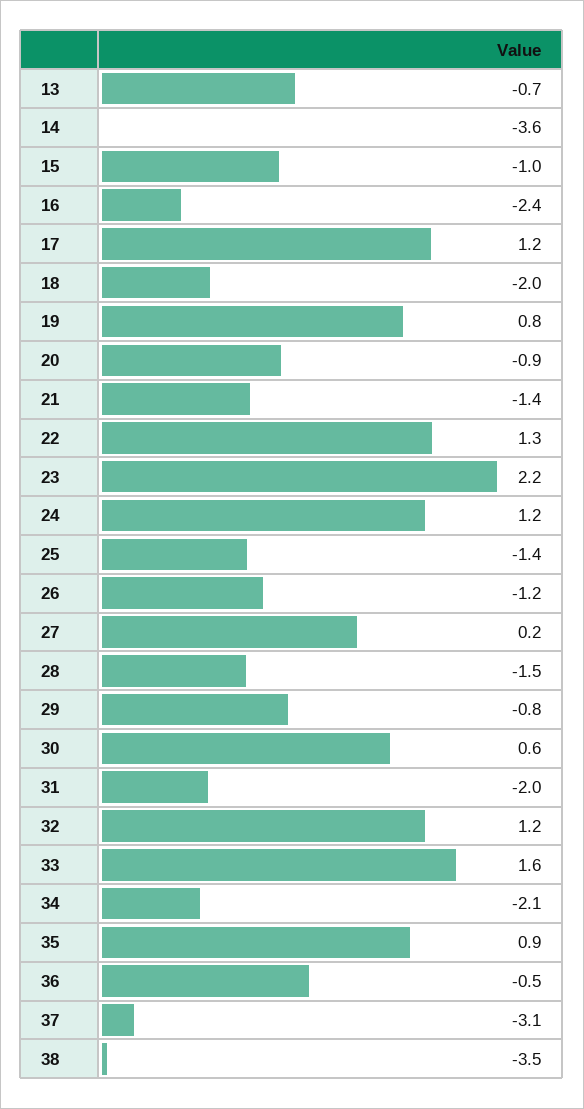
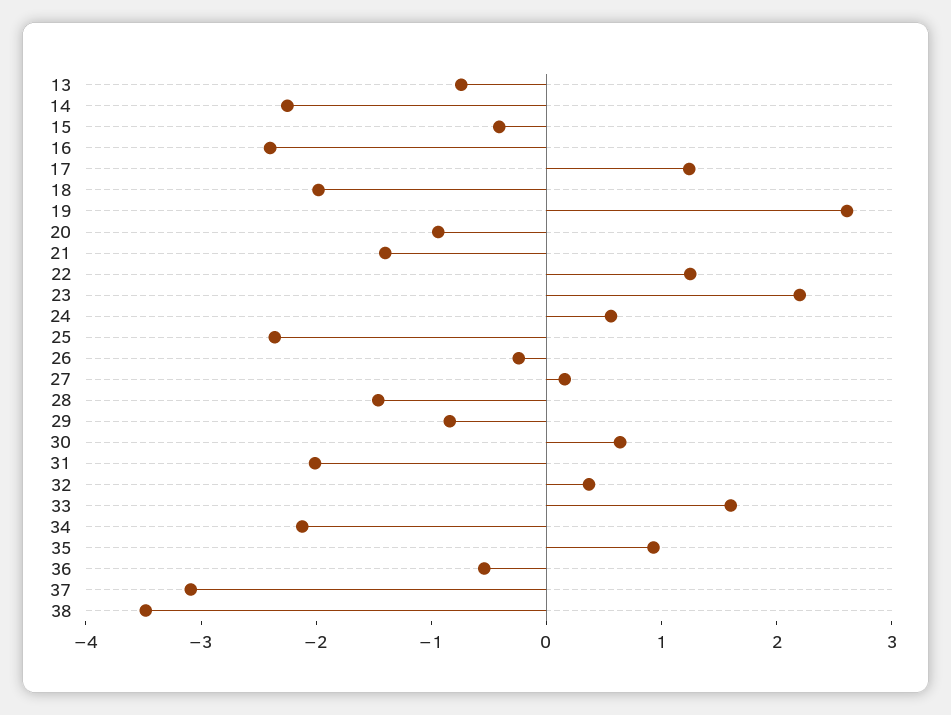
  {
    "13": -0.7,
-   "14": -3.6,
+   "14": -2.2,
-   "15": -1,
+   "15": -0.4,
    "16": -2.4,
    "17": 1.2,
    "18": -2,
-   "19": 0.8,
+   "19": 2.6,
    "20": -0.9,
    "21": -1.4,
    "22": 1.3,
    "23": 2.2,
-   "24": 1.2,
+   "24": 0.6,
-   "25": -1.4,
+   "25": -2.4,
-   "26": -1.2,
+   "26": -0.2,
    "27": 0.2,
    "28": -1.5,
    "29": -0.8,
    "30": 0.6,
    "31": -2,
-   "32": 1.2,
+   "32": 0.4,
    "33": 1.6,
    "34": -2.1,
    "35": 0.9,
    "36": -0.5,
    "37": -3.1,
    "38": -3.5
  }

